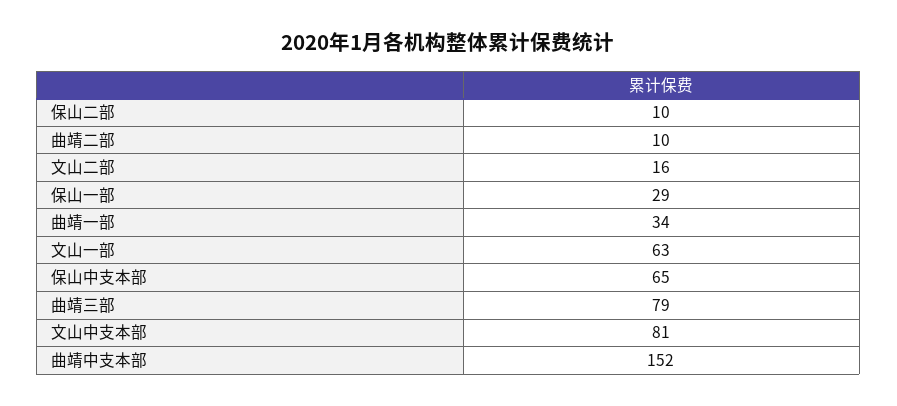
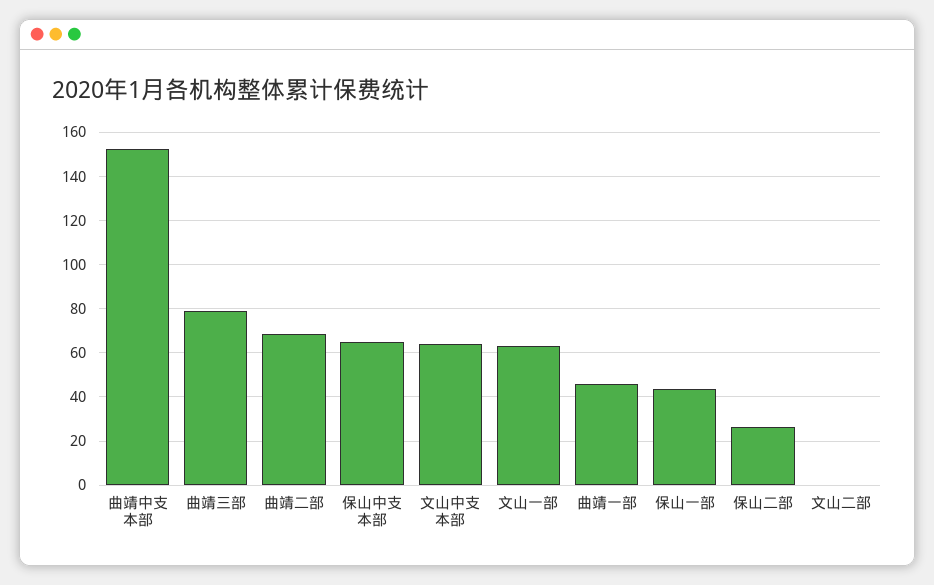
  {
-   "保山二部": 10,
+   "保山二部": 25,
-   "曲靖二部": 10,
+   "曲靖二部": 70,
-   "文山二部": 16,
+   "文山二部": 0,
-   "保山一部": 29,
+   "保山一部": 45,
-   "曲靖一部": 34,
+   "曲靖一部": 45,
    "文山一部": 63,
    "保山中支本部": 65,
    "曲靖三部": 79,
-   "文山中支本部": 81,
+   "文山中支本部": 65,
    "曲靖中支本部": 152
  }

